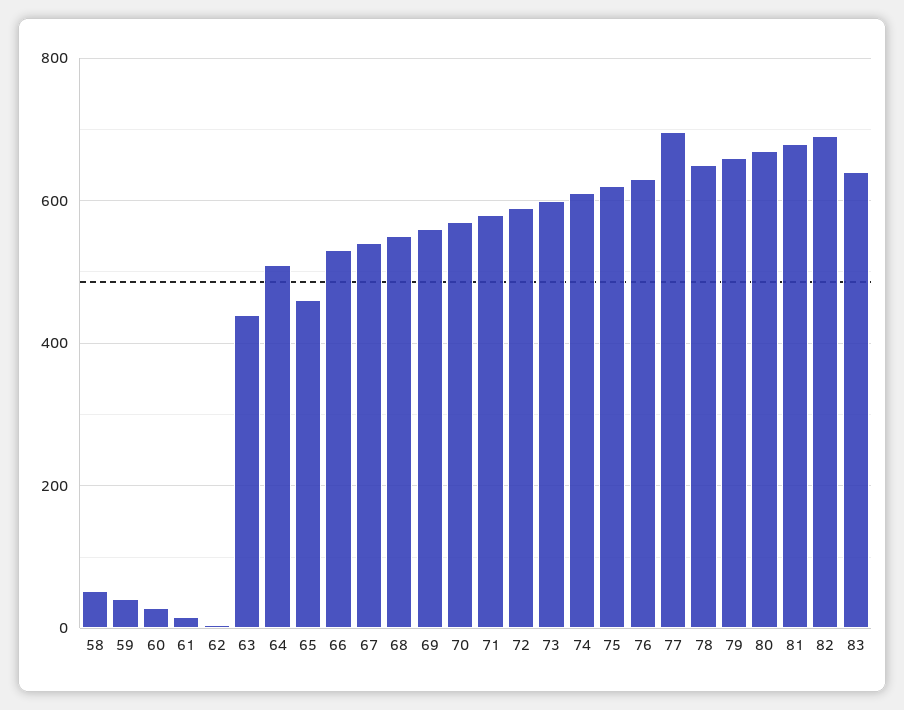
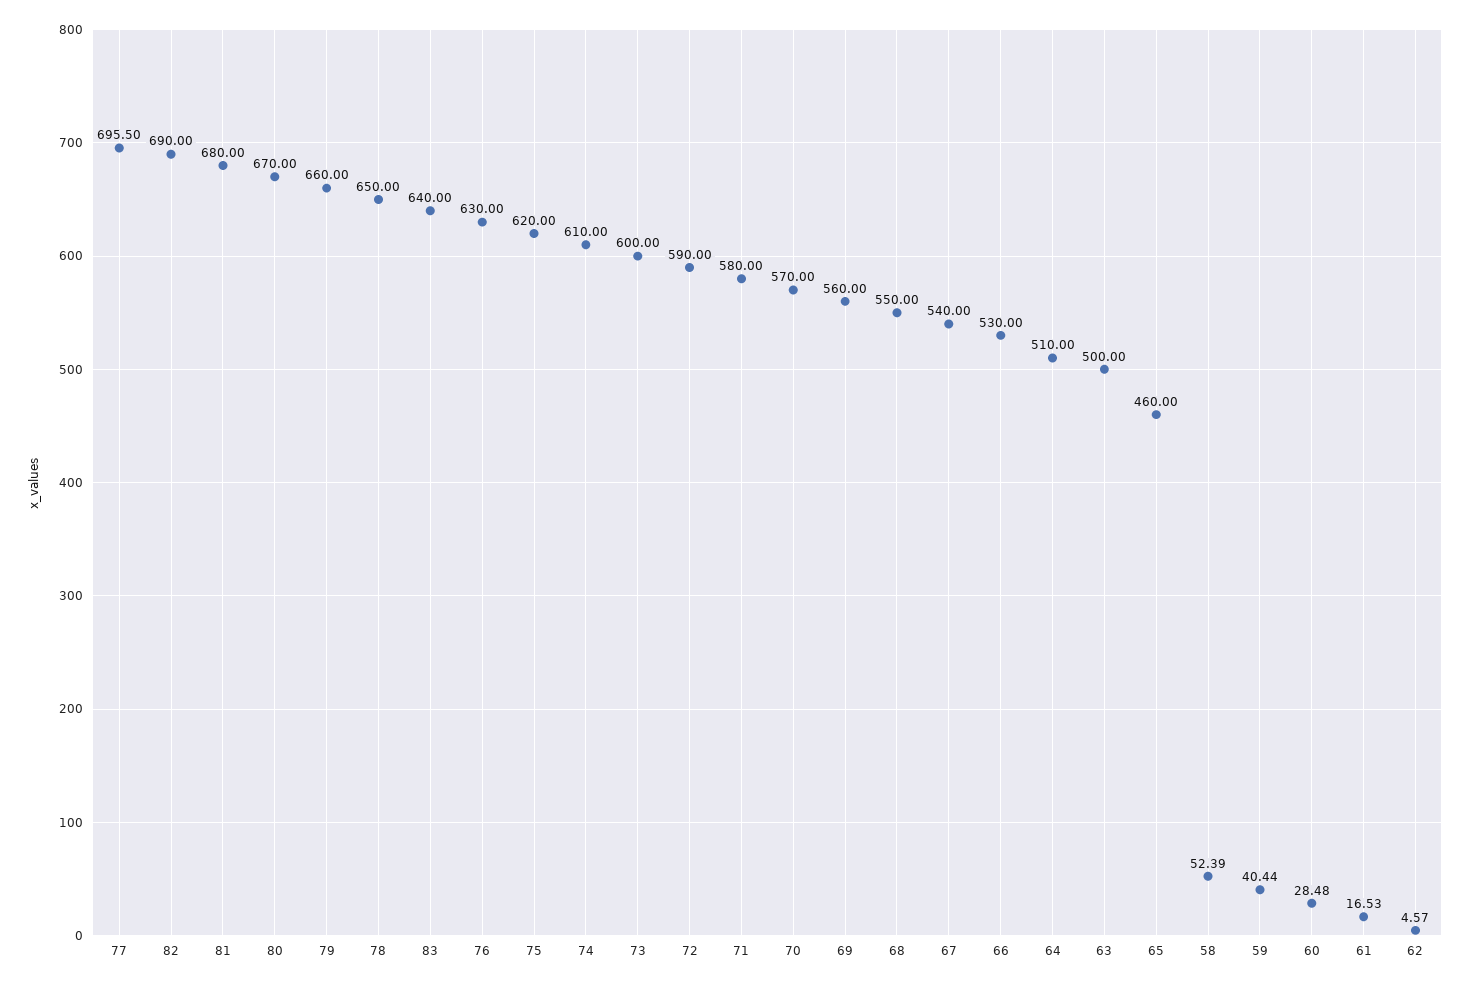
  {
    "58": 52.39,
    "59": 40.44,
    "60": 28.48,
    "61": 16.53,
    "62": 4.57,
-   "63": 440,
+   "63": 500,
    "64": 510,
    "65": 460,
    "66": 530,
    "67": 540,
    "68": 550,
    "69": 560,
    "70": 570,
    "71": 580,
    "72": 590,
    "73": 600,
    "74": 610,
    "75": 620,
    "76": 630,
    "77": 695.5,
    "78": 650,
    "79": 660,
    "80": 670,
    "81": 680,
    "82": 690,
    "83": 640
  }

